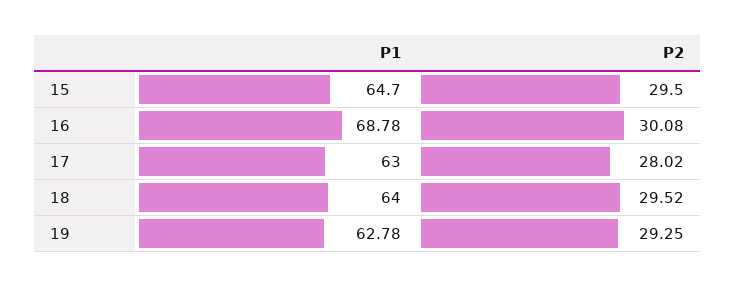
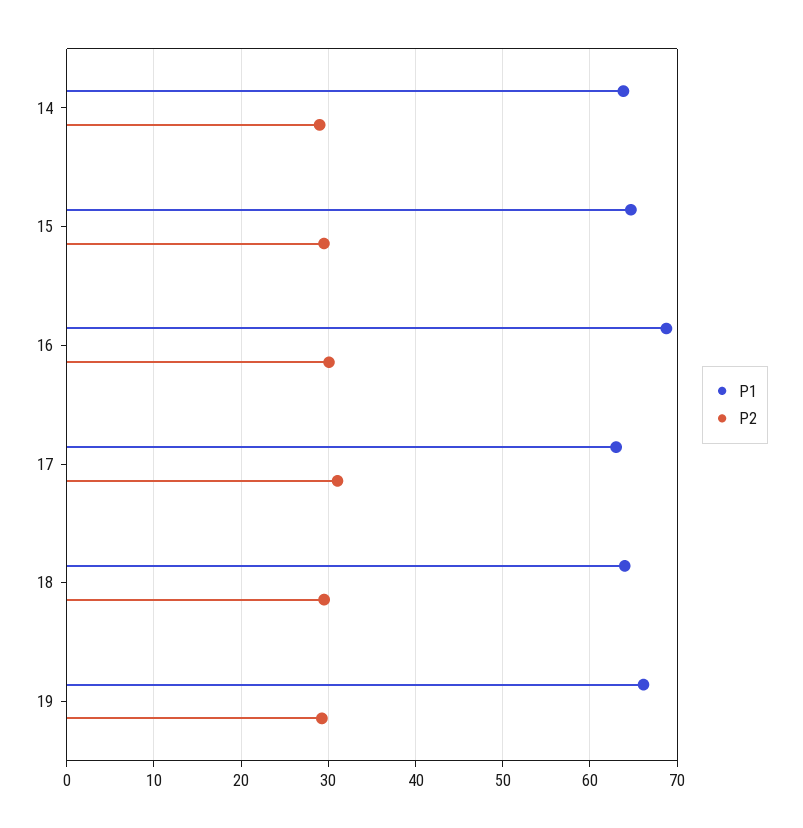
  {
    "P1": {
      "15": 64.7,
      "16": 68.78,
      "17": 63,
      "18": 64,
-     "19": 62.78
+     "19": 66,
+     "14": 64
    },
    "P2": {
      "15": 29.5,
      "16": 30.08,
-     "17": 28.02,
+     "17": 31,
      "18": 29.52,
-     "19": 29.25
+     "19": 29.25,
+     "14": 29
    }
  }

